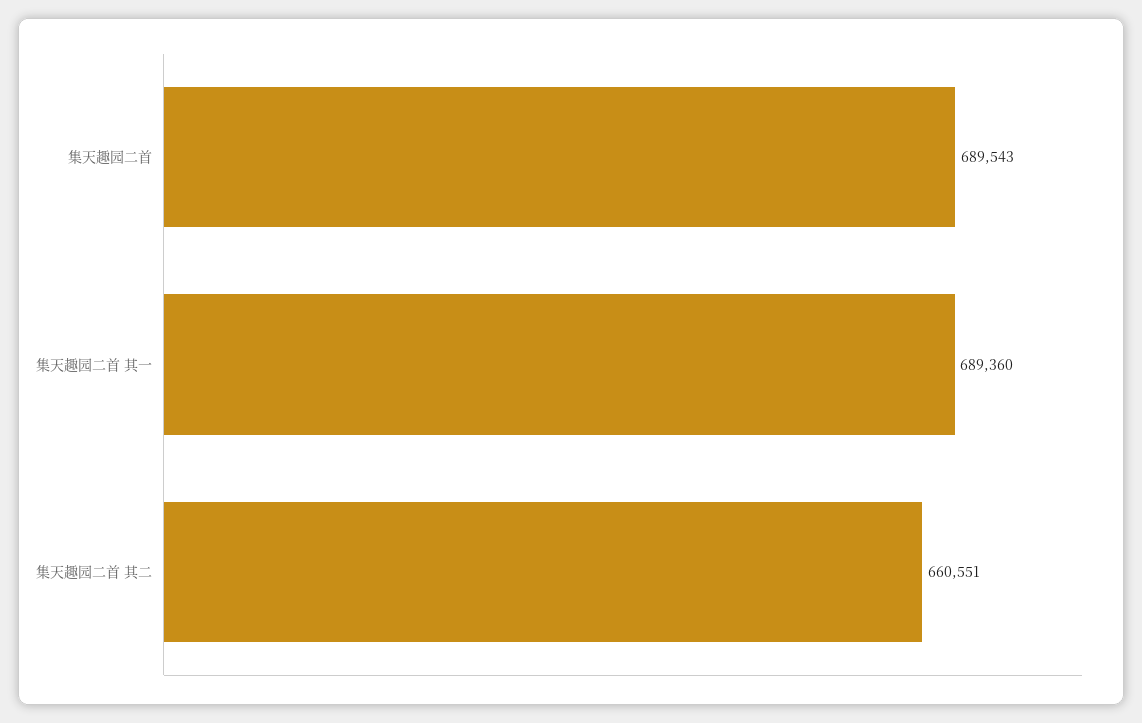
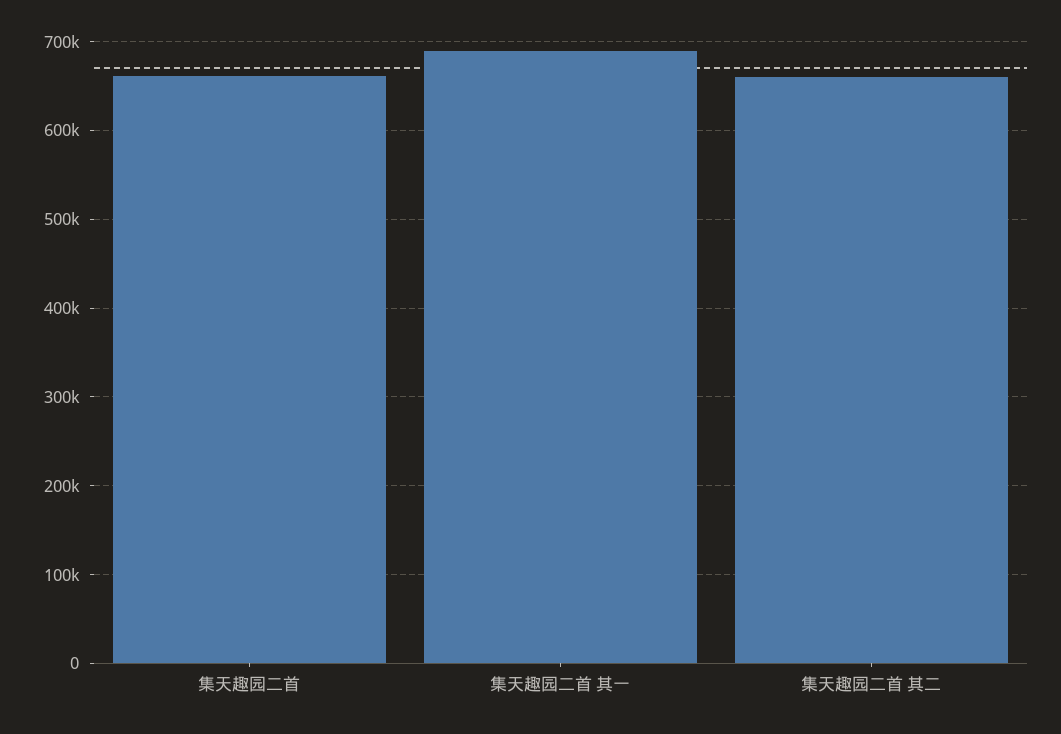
  {
-   "集天趣园二首": 689543,
+   "集天趣园二首": 660000,
    "集天趣园二首 其一": 689360,
    "集天趣园二首 其二": 660551
  }

